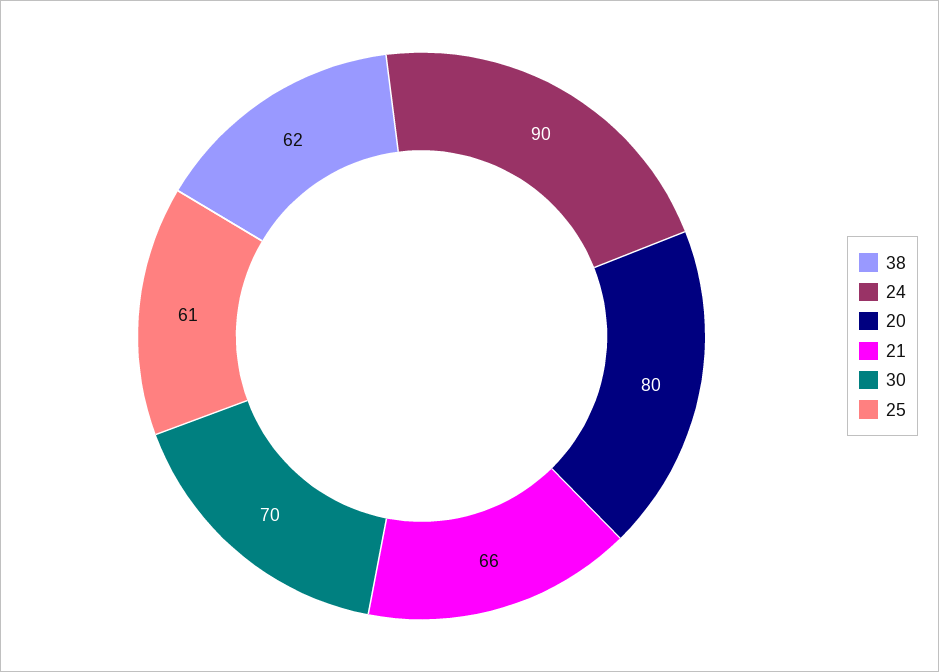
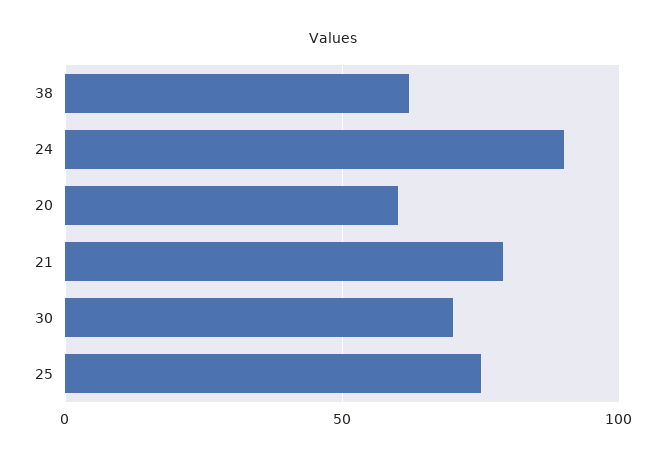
  {
    "38": 62,
    "24": 90,
-   "20": 80,
+   "20": 60,
-   "21": 66,
+   "21": 80,
    "30": 70,
-   "25": 61
+   "25": 75
  }

